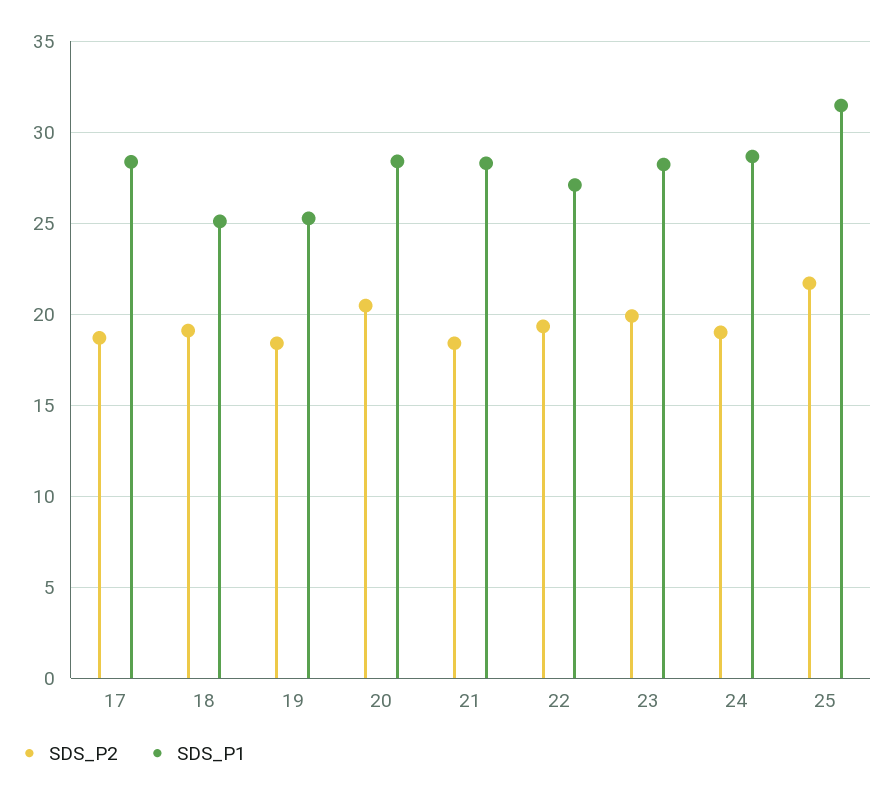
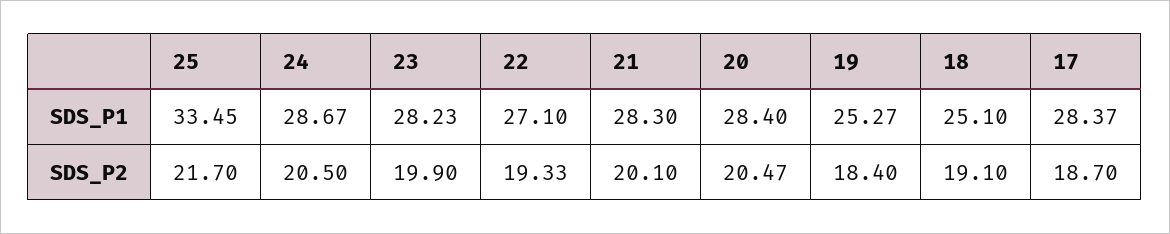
  {
    "SDS_P2": {
      "17": 18.7,
      "18": 19.1,
      "19": 18.4,
      "20": 20.47,
-     "21": 18.5,
+     "21": 20.1,
      "22": 19.33,
      "23": 19.9,
-     "24": 19,
+     "24": 20.5,
      "25": 21.7
    },
    "SDS_P1": {
      "17": 28.37,
      "18": 25.1,
      "19": 25.27,
      "20": 28.4,
      "21": 28.3,
      "22": 27.1,
      "23": 28.23,
      "24": 28.67,
-     "25": 31.5
+     "25": 33.45
    }
  }

